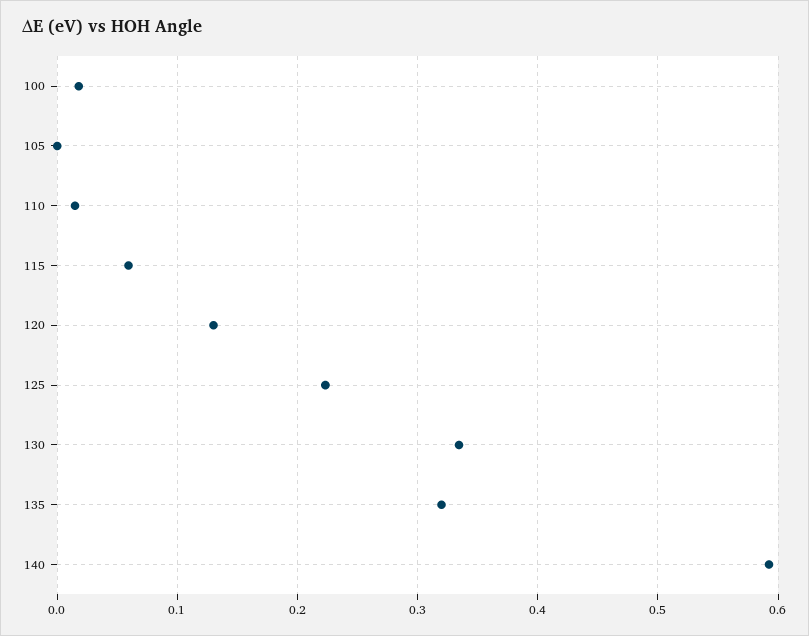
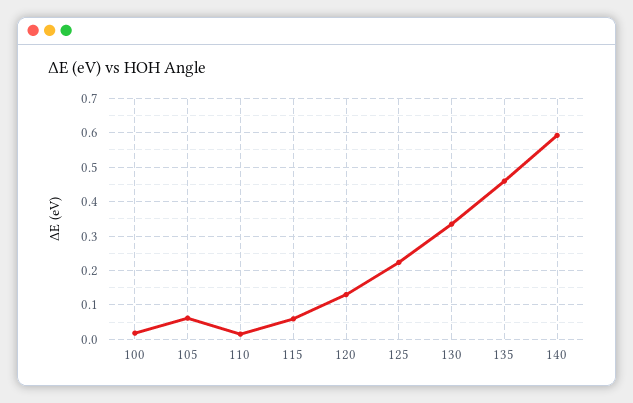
  {
    "100": 0.02,
-   "105": 0,
+   "105": 0.06,
    "110": 0.01,
    "115": 0.06,
    "120": 0.13,
    "125": 0.22,
    "130": 0.33,
-   "135": 0.32,
+   "135": 0.46,
    "140": 0.59
  }

